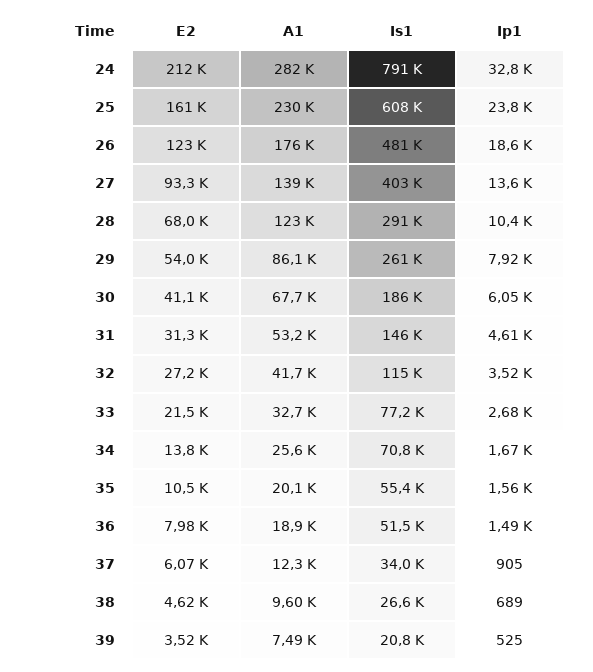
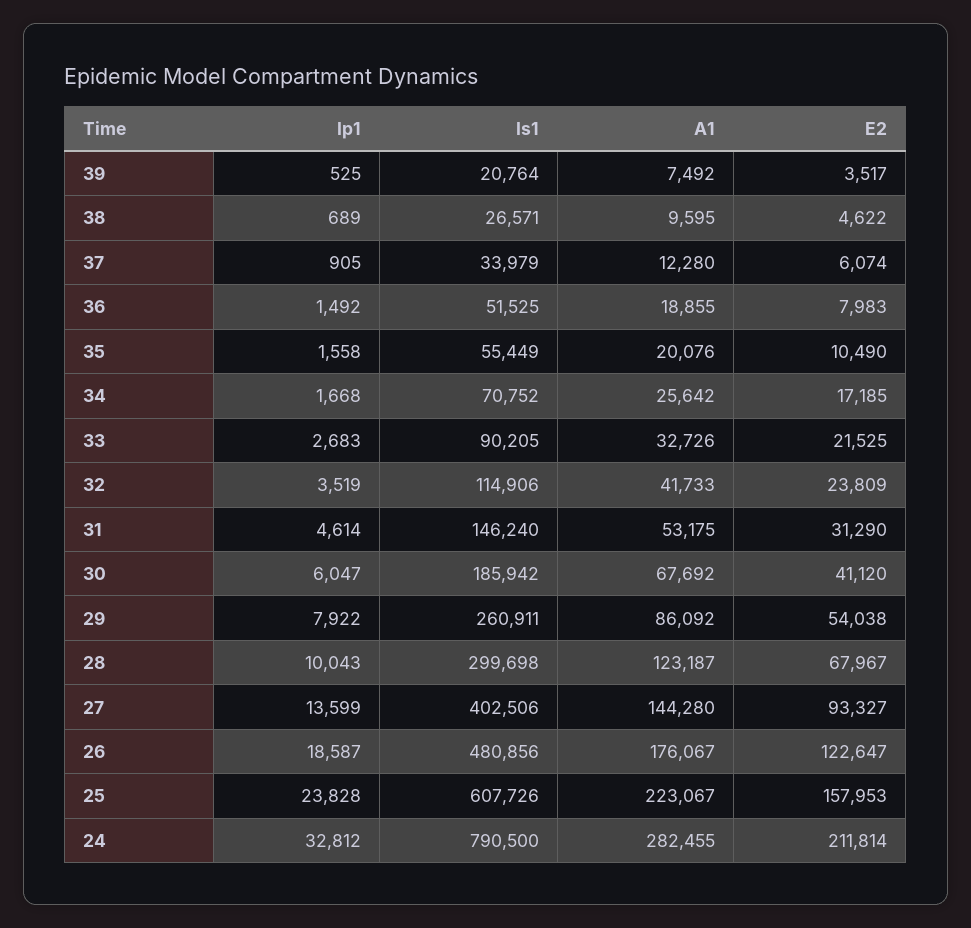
  {
    "E2": {
      "24": 211814,
-     "25": 161000,
+     "25": 157953,
      "26": 122647,
      "27": 93327,
      "28": 67967,
      "29": 54038,
      "30": 41120,
      "31": 31290,
-     "32": 27200,
+     "32": 23809,
      "33": 21525,
-     "34": 13800,
+     "34": 17185,
      "35": 10490,
      "36": 7983,
      "37": 6074,
      "38": 4622,
      "39": 3517
    },
    "A1": {
      "24": 282455,
-     "25": 230000,
+     "25": 223067,
      "26": 176067,
-     "27": 139000,
+     "27": 144280,
      "28": 123187,
      "29": 86092,
      "30": 67692,
      "31": 53175,
      "32": 41733,
      "33": 32726,
      "34": 25642,
      "35": 20076,
      "36": 18855,
      "37": 12280,
      "38": 9595,
      "39": 7492
    },
    "Is1": {
      "24": 790500,
      "25": 607726,
      "26": 480856,
      "27": 402506,
-     "28": 291000,
+     "28": 299698,
      "29": 260911,
      "30": 185942,
      "31": 146240,
      "32": 114906,
-     "33": 77200,
+     "33": 90205,
      "34": 70752,
      "35": 55449,
      "36": 51525,
      "37": 33979,
      "38": 26571,
      "39": 20764
    },
    "Ip1": {
      "24": 32812,
      "25": 23828,
      "26": 18587,
      "27": 13599,
-     "28": 10400,
+     "28": 10043,
      "29": 7922,
      "30": 6047,
      "31": 4614,
      "32": 3519,
      "33": 2683,
      "34": 1668,
      "35": 1558,
      "36": 1492,
      "37": 905,
      "38": 689,
      "39": 525
    }
  }

